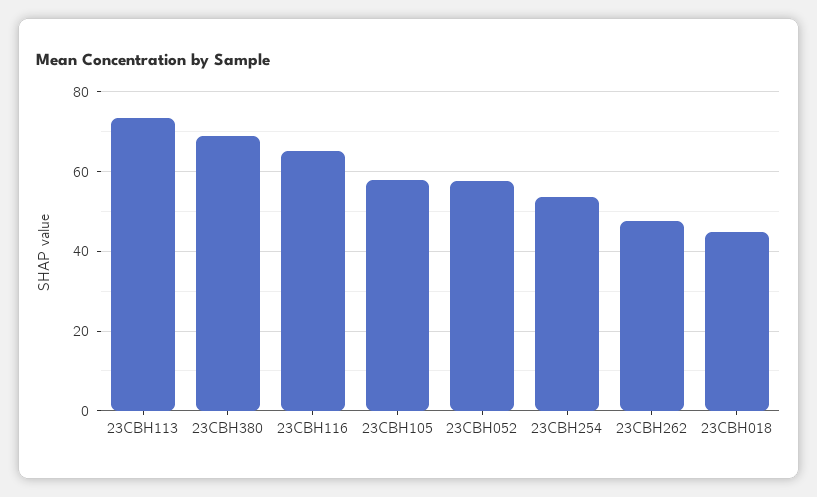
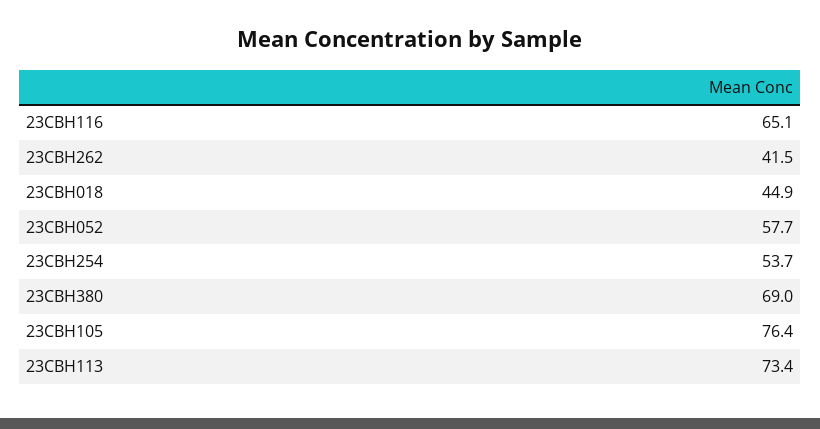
  {
    "23CBH113": 73.4,
    "23CBH380": 69,
    "23CBH116": 65.1,
-   "23CBH105": 58,
+   "23CBH105": 76.4,
    "23CBH052": 57.7,
    "23CBH254": 53.7,
-   "23CBH262": 48,
+   "23CBH262": 41.5,
    "23CBH018": 44.9
  }

